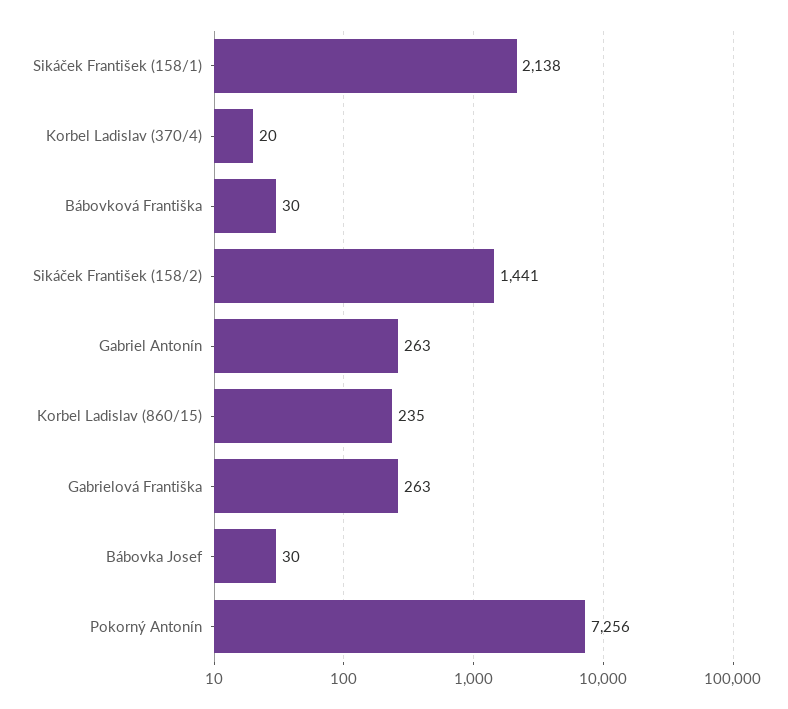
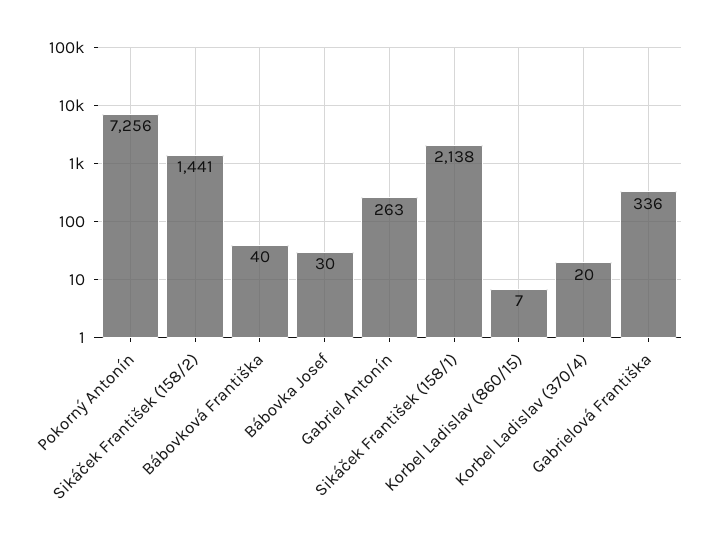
  {
    "Sikáček František (158/1)": 2138,
    "Korbel Ladislav (370/4)": 20,
-   "Bábovková Františka": 30,
+   "Bábovková Františka": 40,
    "Sikáček František (158/2)": 1441,
    "Gabriel Antonín": 263,
-   "Korbel Ladislav (860/15)": 235,
+   "Korbel Ladislav (860/15)": 7,
-   "Gabrielová Františka": 263,
+   "Gabrielová Františka": 336,
    "Bábovka Josef": 30,
    "Pokorný Antonín": 7256
  }

